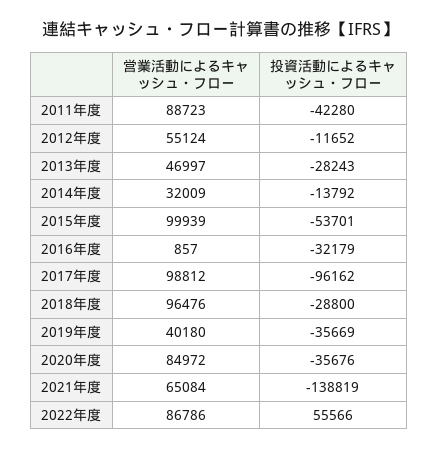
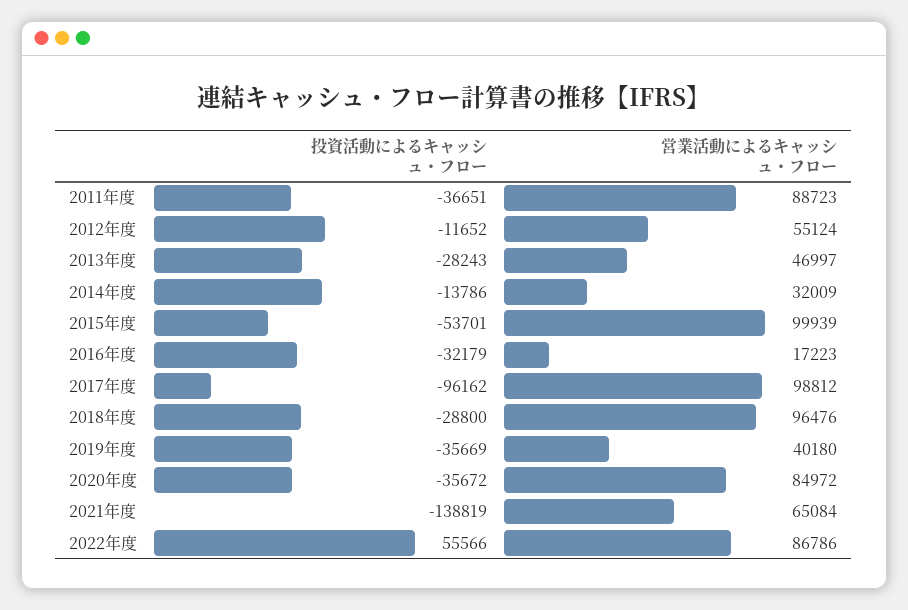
  {
    "営業活動によるキャッシュ・フロー": {
      "2011年度": 88723,
      "2012年度": 55124,
      "2013年度": 46997,
      "2014年度": 32009,
      "2015年度": 99939,
-     "2016年度": 857,
+     "2016年度": 17223,
      "2017年度": 98812,
      "2018年度": 96476,
      "2019年度": 40180,
      "2020年度": 84972,
      "2021年度": 65084,
      "2022年度": 86786
    },
    "投資活動によるキャッシュ・フロー": {
-     "2011年度": -42280,
+     "2011年度": -36651,
      "2012年度": -11652,
      "2013年度": -28243,
-     "2014年度": -13792,
+     "2014年度": -13786,
      "2015年度": -53701,
      "2016年度": -32179,
      "2017年度": -96162,
      "2018年度": -28800,
      "2019年度": -35669,
-     "2020年度": -35676,
+     "2020年度": -35672,
      "2021年度": -138819,
      "2022年度": 55566
    }
  }

